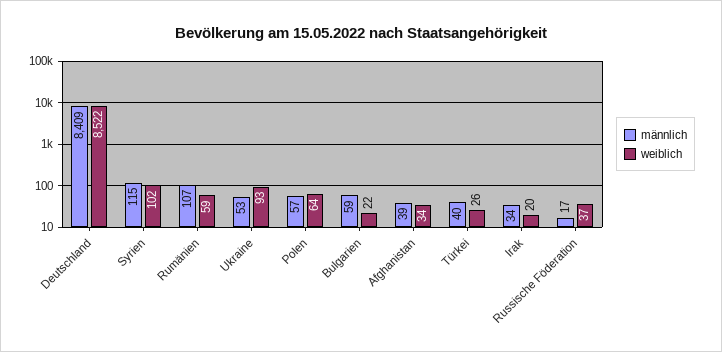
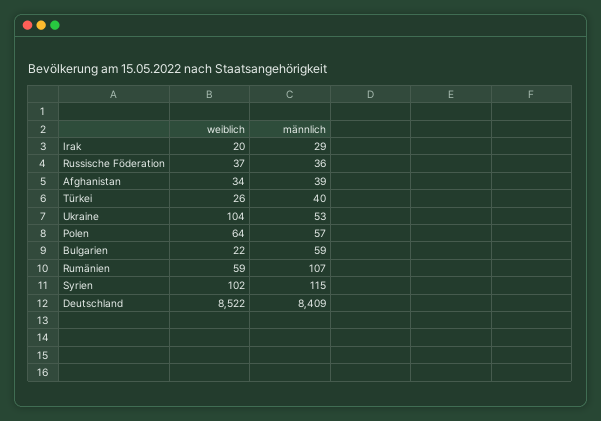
  {
    "männlich": {
      "Deutschland": 8409,
      "Syrien": 115,
      "Rumänien": 107,
      "Ukraine": 53,
      "Polen": 57,
      "Bulgarien": 59,
      "Afghanistan": 39,
      "Türkei": 40,
-     "Irak": 34,
+     "Irak": 29,
-     "Russische Föderation": 17
+     "Russische Föderation": 36
    },
    "weiblich": {
      "Deutschland": 8522,
      "Syrien": 102,
      "Rumänien": 59,
-     "Ukraine": 93,
+     "Ukraine": 104,
      "Polen": 64,
      "Bulgarien": 22,
      "Afghanistan": 34,
      "Türkei": 26,
      "Irak": 20,
      "Russische Föderation": 37
    }
  }

